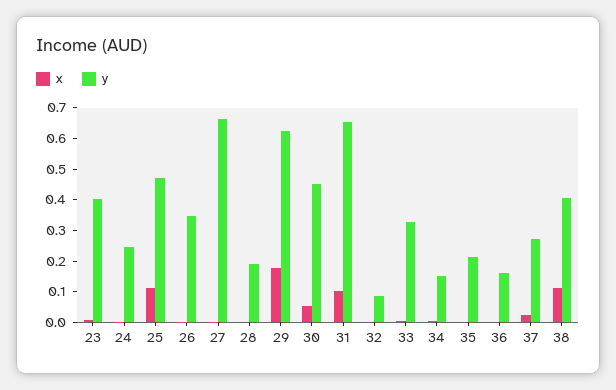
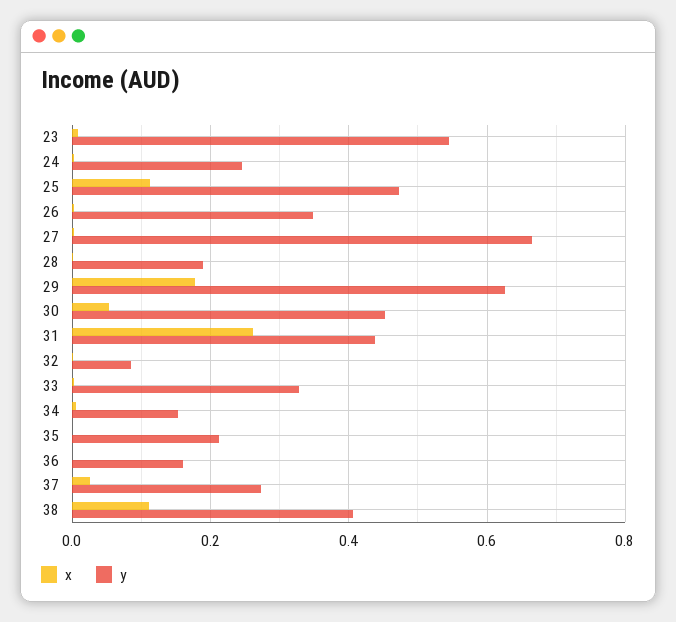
  {
    "x": {
      "23": 0,
      "24": 0,
      "25": 0.12,
      "26": 0,
      "27": 0,
      "28": 0,
      "29": 0.18,
      "30": 0.06,
-     "31": 0.1,
+     "31": 0.26,
      "32": 0,
      "33": 0,
      "34": 0,
      "35": 0,
      "36": 0,
      "37": 0.02,
      "38": 0.12
    },
    "y": {
-     "23": 0.4,
+     "23": 0.54,
      "24": 0.24,
      "25": 0.48,
      "26": 0.34,
      "27": 0.66,
      "28": 0.18,
      "29": 0.62,
      "30": 0.46,
-     "31": 0.65,
+     "31": 0.44,
      "32": 0.08,
      "33": 0.32,
      "34": 0.16,
      "35": 0.22,
      "36": 0.16,
      "37": 0.28,
      "38": 0.4
    }
  }

